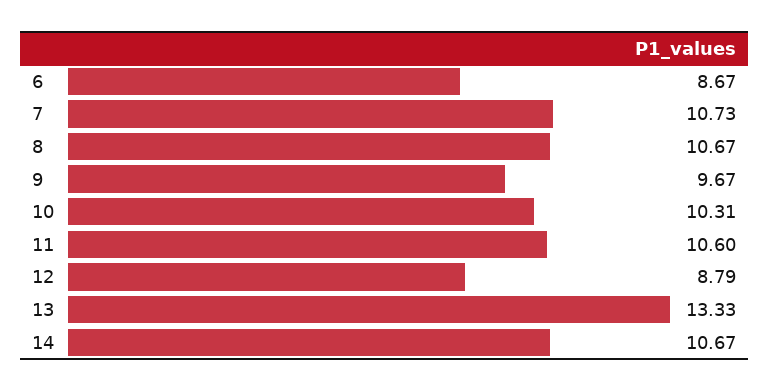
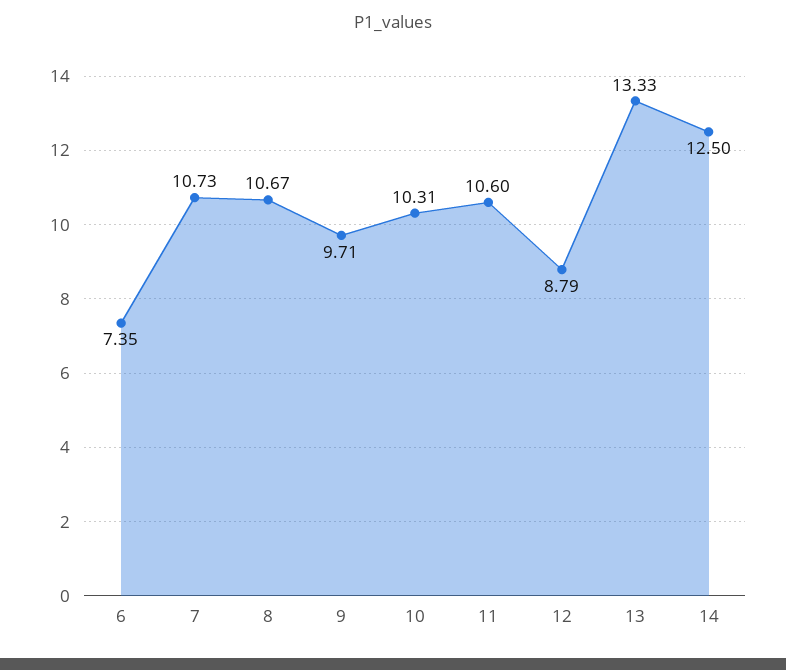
  {
-   "6": 8.67,
+   "6": 7.35,
    "7": 10.73,
    "8": 10.67,
-   "9": 9.67,
+   "9": 9.71,
    "10": 10.31,
    "11": 10.6,
    "12": 8.79,
    "13": 13.33,
-   "14": 10.67
+   "14": 12.5
  }

